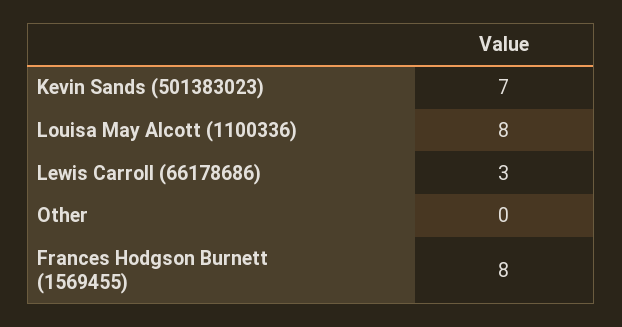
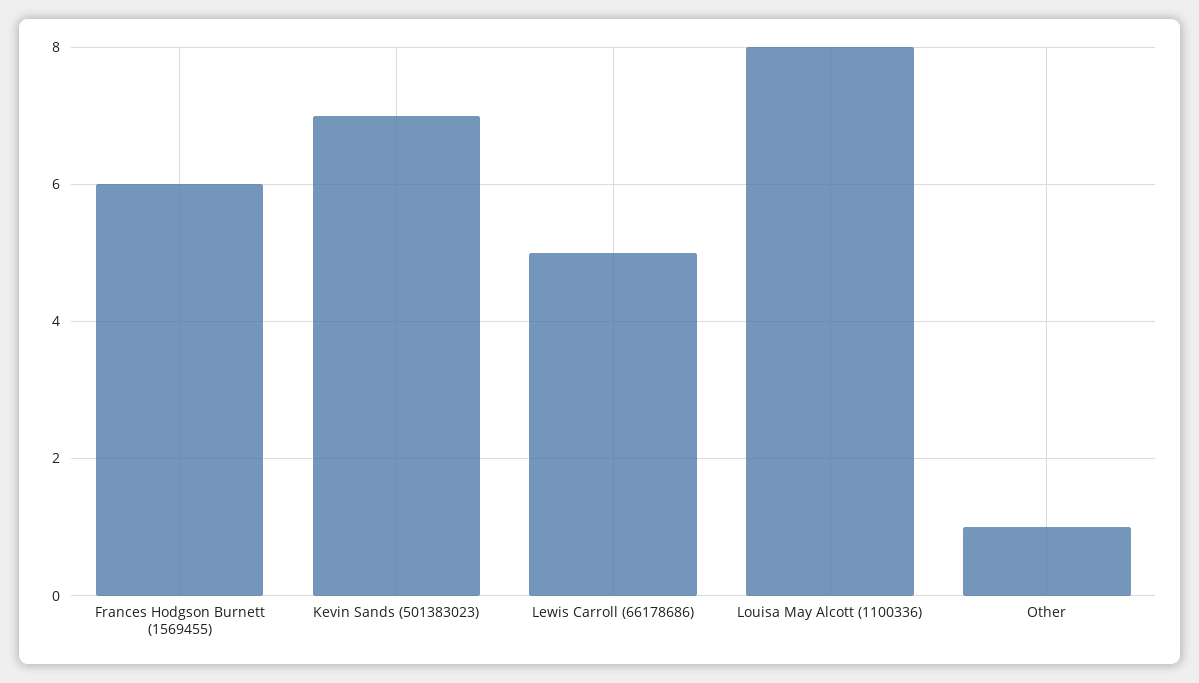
  {
    "Kevin Sands (501383023)": 7,
    "Louisa May Alcott (1100336)": 8,
-   "Lewis Carroll (66178686)": 3,
+   "Lewis Carroll (66178686)": 5,
-   "Other": 0,
+   "Other": 1,
-   "Frances Hodgson Burnett (1569455)": 8
+   "Frances Hodgson Burnett (1569455)": 6
  }

